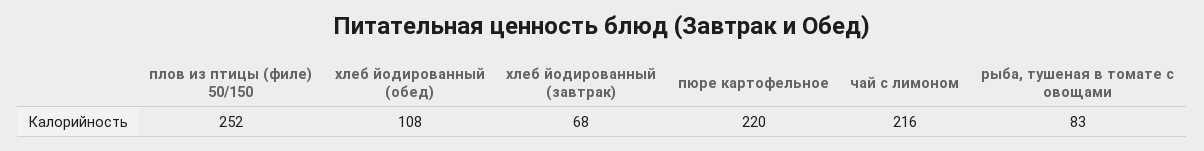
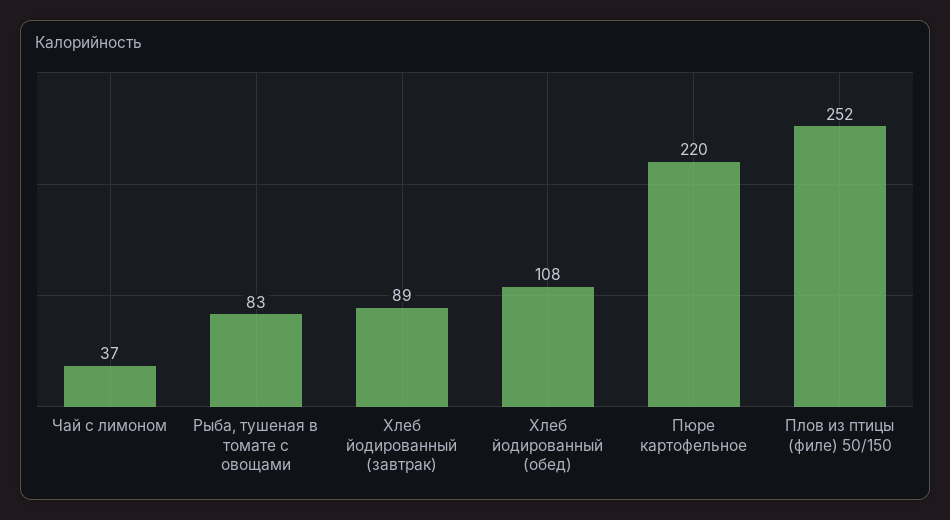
  {
    "плов из птицы (филе) 50/150": 252,
    "хлеб йодированный (обед)": 108,
-   "хлеб йодированный (завтрак)": 68,
+   "хлеб йодированный (завтрак)": 89,
    "пюре картофельное": 220,
-   "чай с лимоном": 216,
+   "чай с лимоном": 37,
    "рыба, тушеная в томате с овощами": 83
  }

